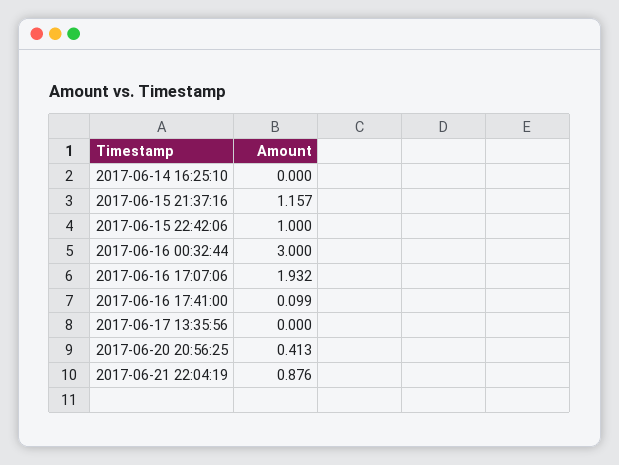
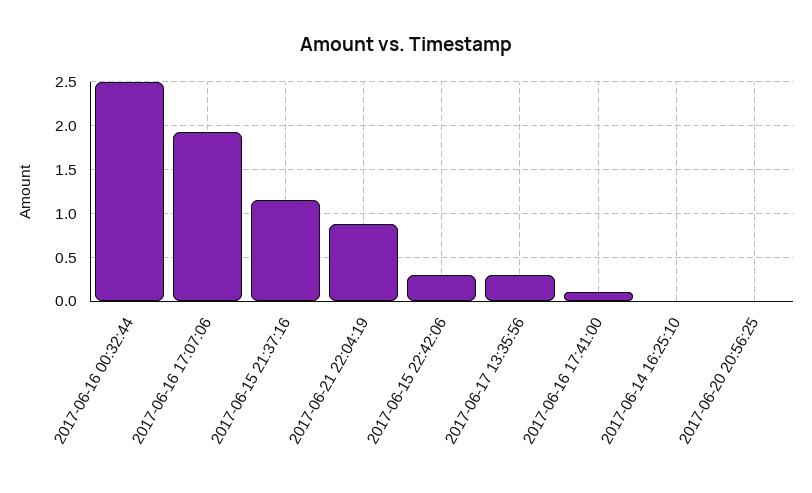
  {
    "2017-06-14 16:25:10": 0,
    "2017-06-15 21:37:16": 1.157,
-   "2017-06-15 22:42:06": 1,
+   "2017-06-15 22:42:06": 0.3,
-   "2017-06-16 00:32:44": 3,
+   "2017-06-16 00:32:44": 2.5,
    "2017-06-16 17:07:06": 1.932,
    "2017-06-16 17:41:00": 0.099,
-   "2017-06-17 13:35:56": 0,
+   "2017-06-17 13:35:56": 0.3,
-   "2017-06-20 20:56:25": 0.413,
+   "2017-06-20 20:56:25": 0,
    "2017-06-21 22:04:19": 0.876
  }

